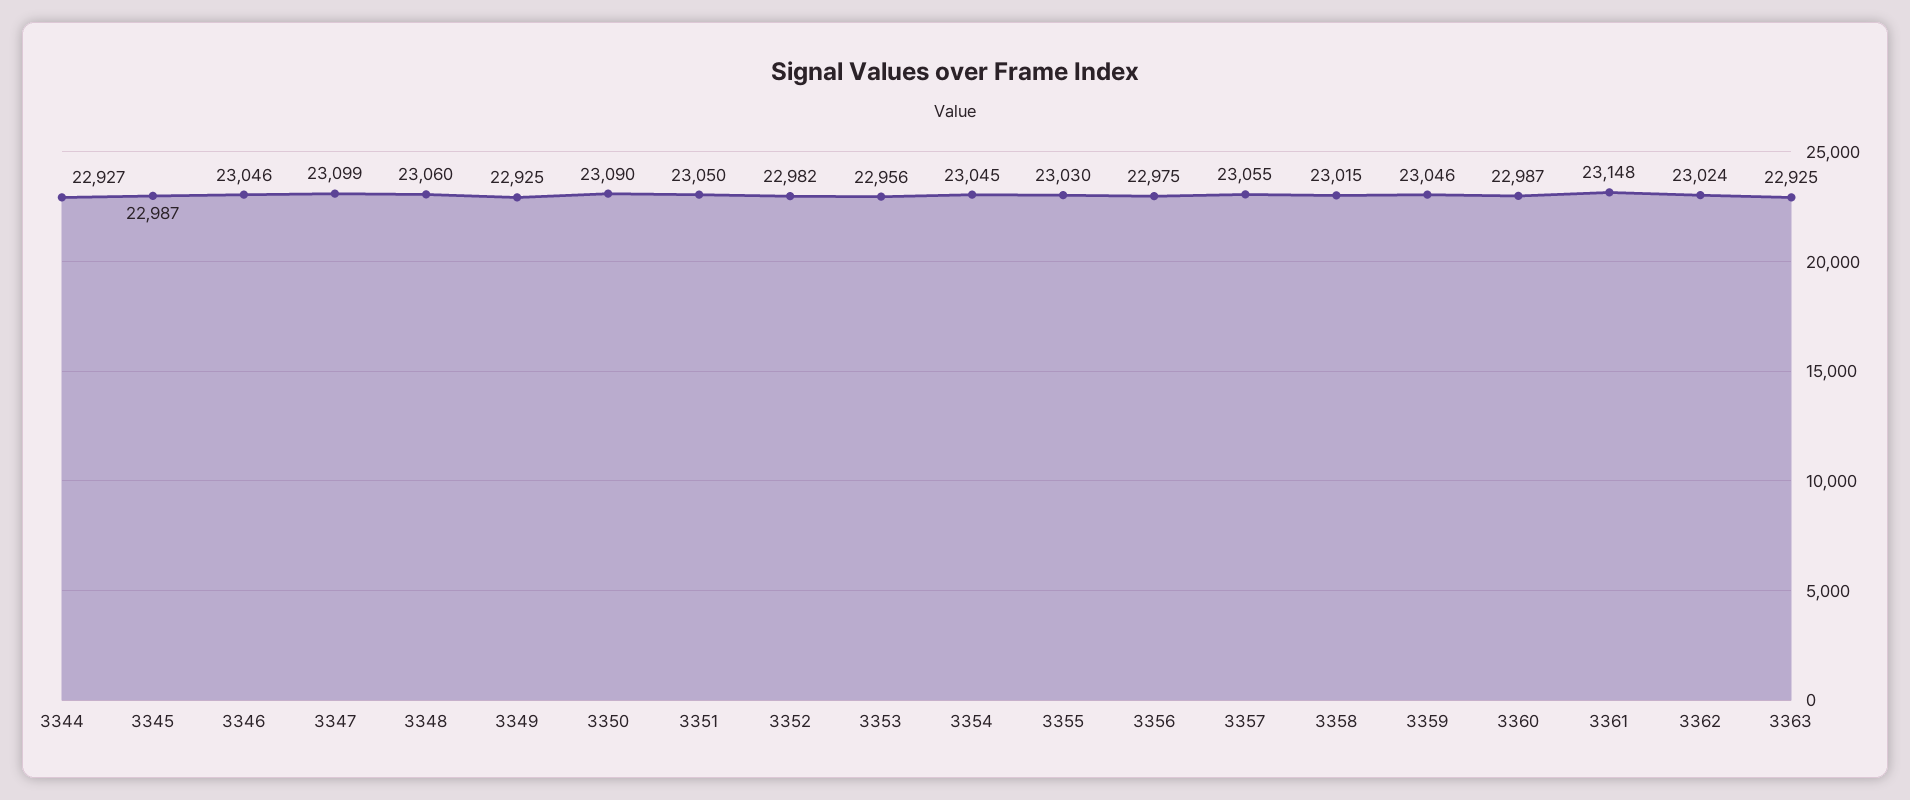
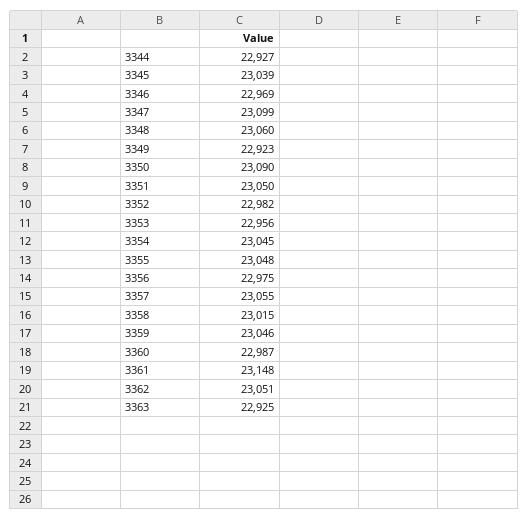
  {
    "3344": 22927,
-   "3345": 22987,
+   "3345": 23039,
-   "3346": 23046,
+   "3346": 22969,
    "3347": 23099,
    "3348": 23060,
-   "3349": 22925,
+   "3349": 22923,
    "3350": 23090,
    "3351": 23050,
    "3352": 22982,
    "3353": 22956,
    "3354": 23045,
-   "3355": 23030,
+   "3355": 23048,
    "3356": 22975,
    "3357": 23055,
    "3358": 23015,
    "3359": 23046,
    "3360": 22987,
    "3361": 23148,
-   "3362": 23024,
+   "3362": 23051,
    "3363": 22925
  }

